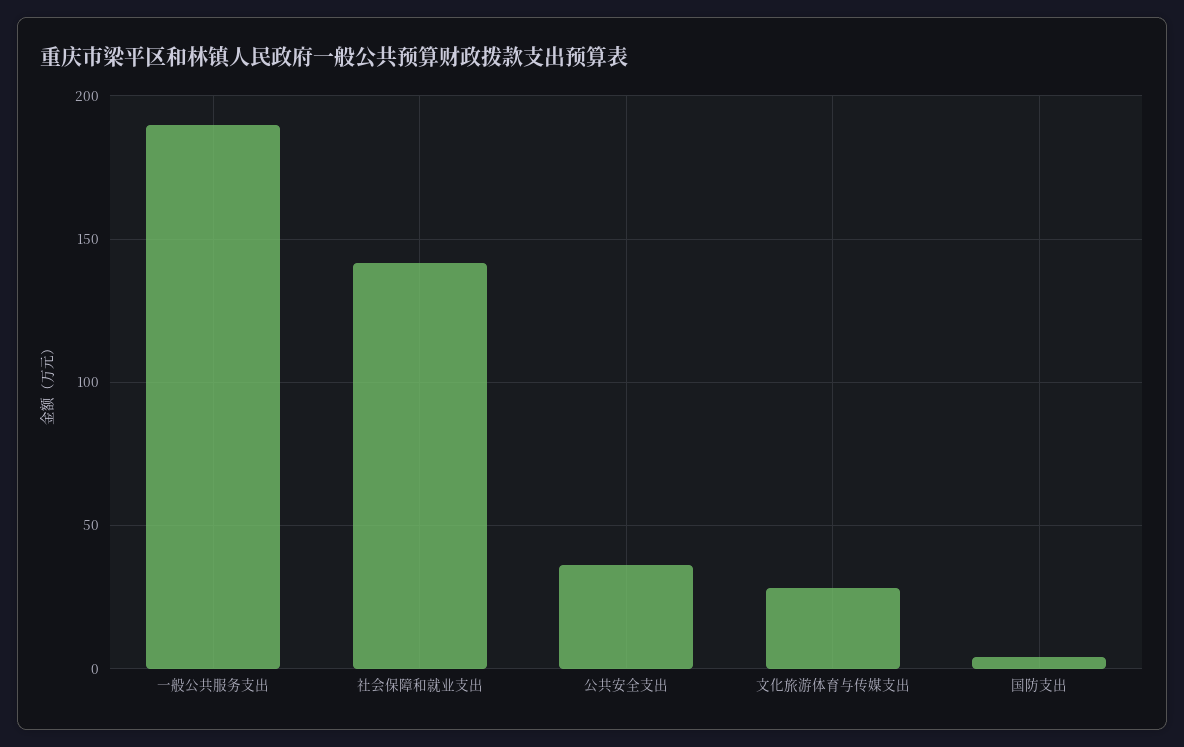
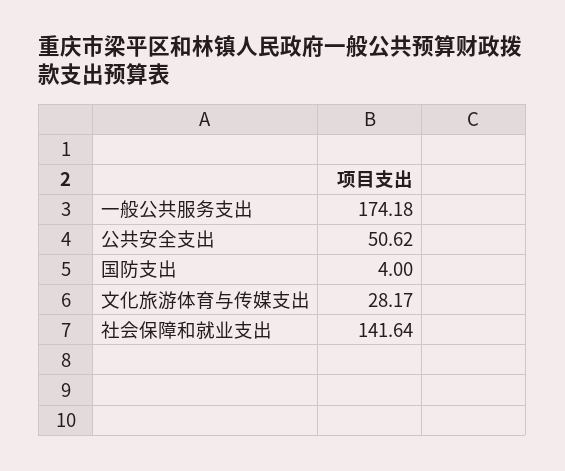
  {
-   "一般公共服务支出": 190,
+   "一般公共服务支出": 174.18,
    "社会保障和就业支出": 141.64,
-   "公共安全支出": 35,
+   "公共安全支出": 50.62,
    "文化旅游体育与传媒支出": 28.17,
    "国防支出": 4
  }

